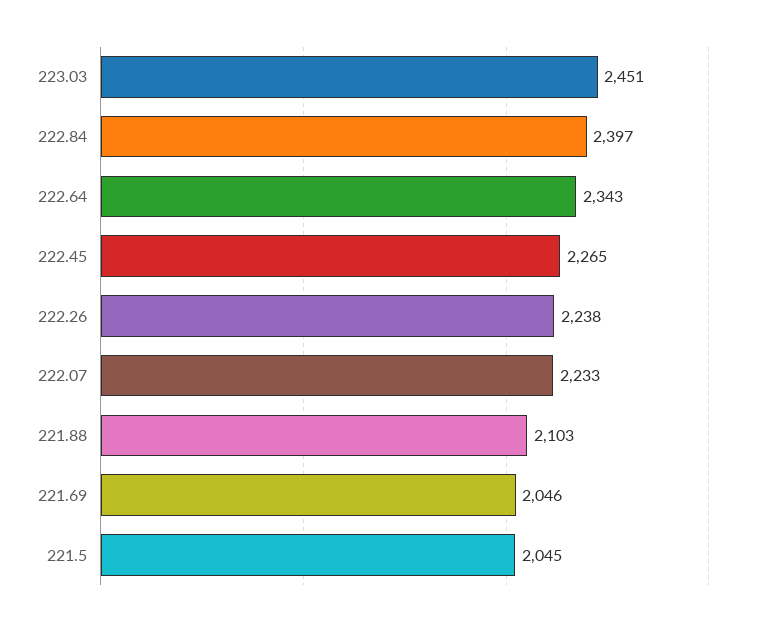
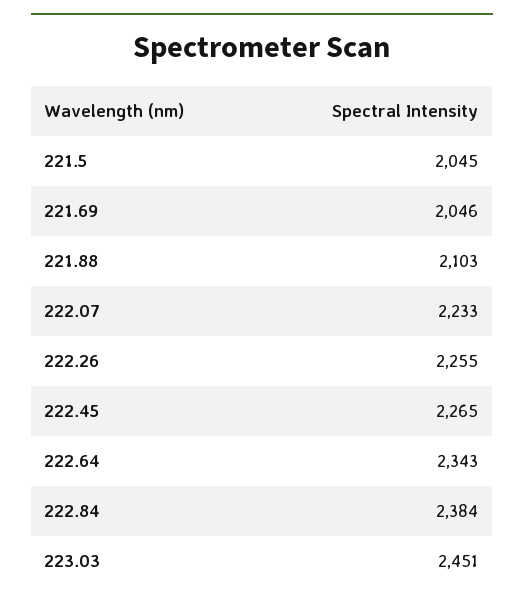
  {
    "223.03": 2451,
-   "222.84": 2397,
+   "222.84": 2384,
    "222.64": 2343,
    "222.45": 2265,
-   "222.26": 2238,
+   "222.26": 2255,
    "222.07": 2233,
    "221.88": 2103,
    "221.69": 2046,
    "221.5": 2045
  }

